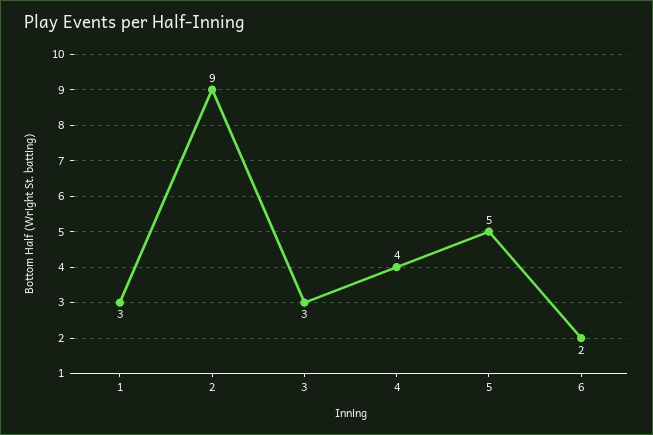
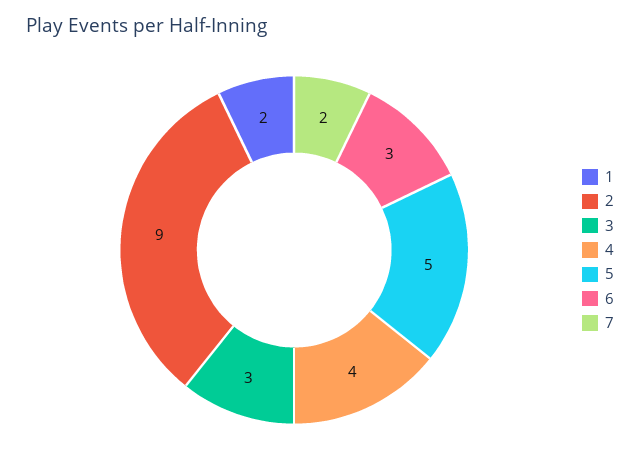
  {
-   "1": 3,
+   "1": 2,
    "2": 9,
    "3": 3,
    "4": 4,
    "5": 5,
-   "6": 2
+   "6": 3,
+   "7": 2
  }

